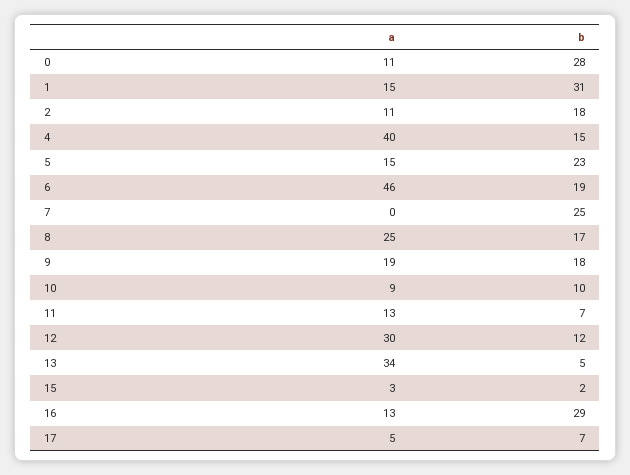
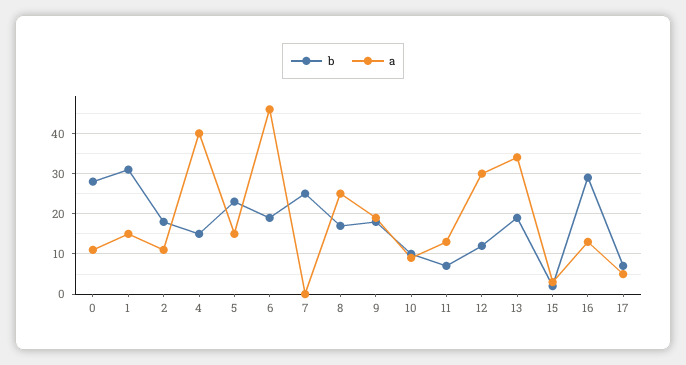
  {
    "a": {
      "0": 11,
      "1": 15,
      "2": 11,
      "4": 40,
      "5": 15,
      "6": 46,
      "7": 0,
      "8": 25,
      "9": 19,
      "10": 9,
      "11": 13,
      "12": 30,
      "13": 34,
      "15": 3,
      "16": 13,
      "17": 5
    },
    "b": {
      "0": 28,
      "1": 31,
      "2": 18,
      "4": 15,
      "5": 23,
      "6": 19,
      "7": 25,
      "8": 17,
      "9": 18,
      "10": 10,
      "11": 7,
      "12": 12,
-     "13": 5,
+     "13": 20,
      "15": 2,
      "16": 29,
      "17": 7
    }
  }

